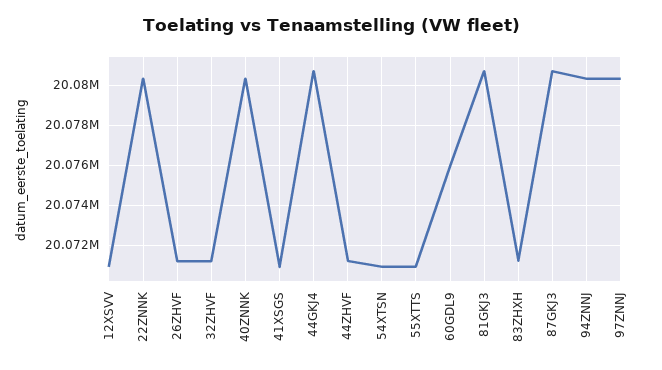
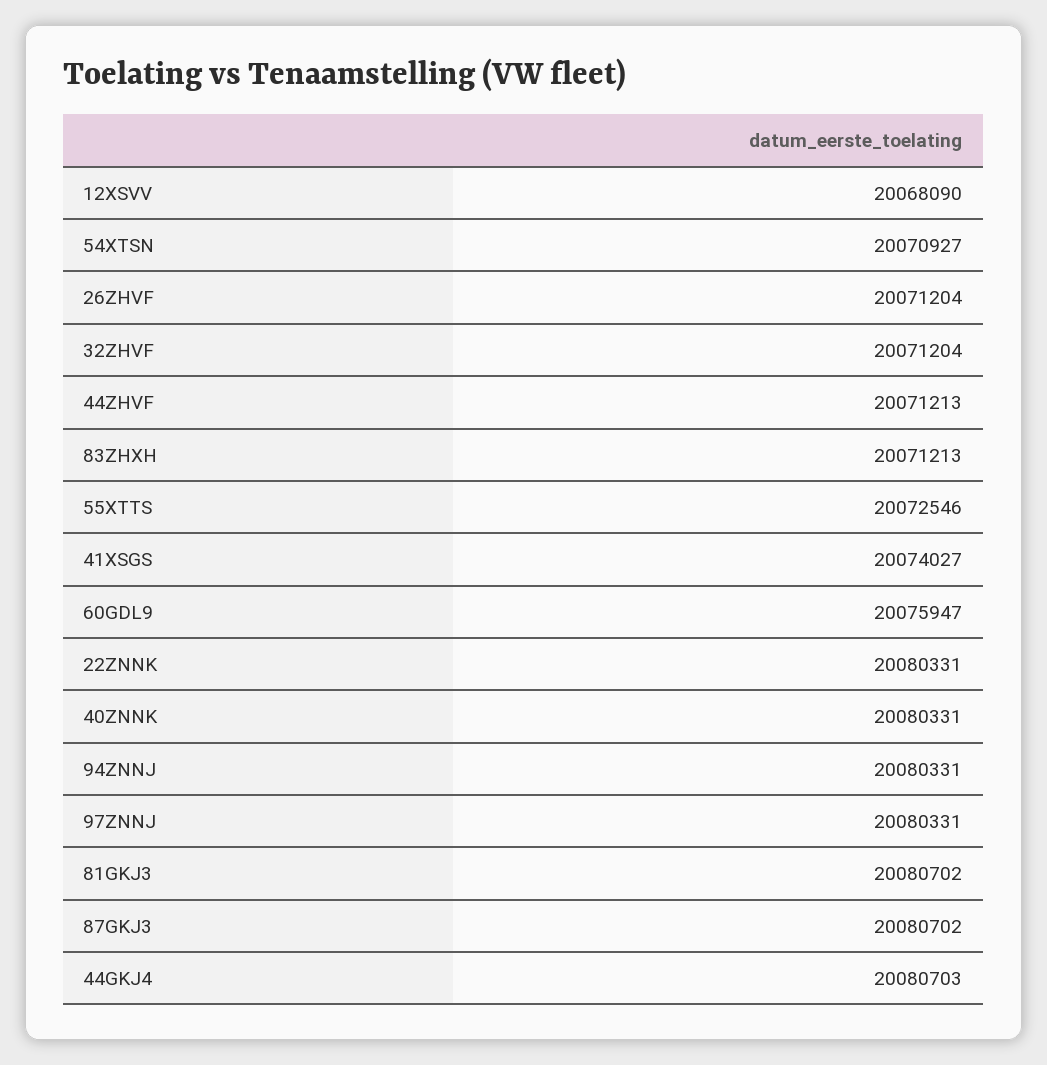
  {
-   "12XSVV": 20071000,
+   "12XSVV": 20068090,
    "22ZNNK": 20080331,
    "26ZHVF": 20071204,
    "32ZHVF": 20071204,
    "40ZNNK": 20080331,
-   "41XSGS": 20071000,
+   "41XSGS": 20074027,
    "44GKJ4": 20080703,
    "44ZHVF": 20071213,
    "54XTSN": 20070927,
-   "55XTTS": 20071000,
+   "55XTTS": 20072546,
    "60GDL9": 20075947,
    "81GKJ3": 20080702,
    "83ZHXH": 20071213,
    "87GKJ3": 20080702,
    "94ZNNJ": 20080331,
    "97ZNNJ": 20080331
  }

